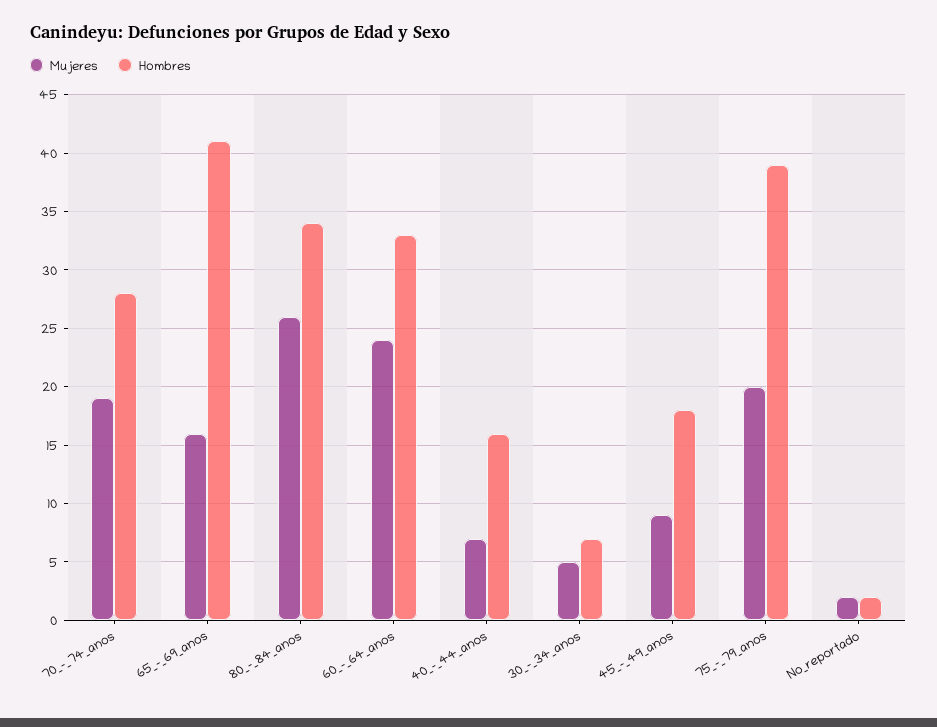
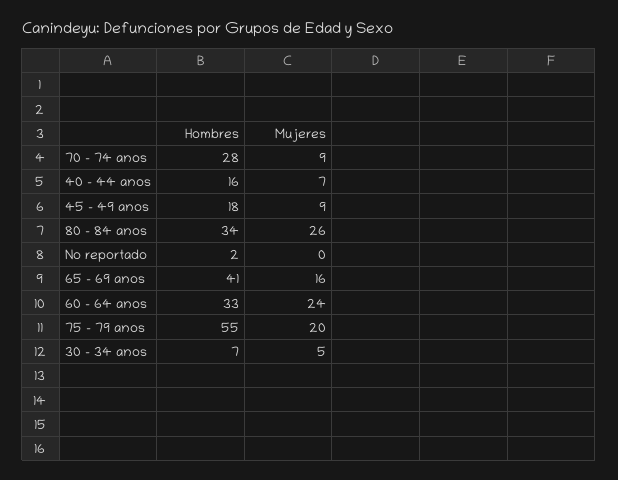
  {
    "Mujeres": {
-     "70_-_74_anos": 19,
+     "70_-_74_anos": 9,
      "65_-_69_anos": 16,
      "80_-_84_anos": 26,
      "60_-_64_anos": 24,
      "40_-_44_anos": 7,
      "30_-_34_anos": 5,
      "45_-_49_anos": 9,
      "75_-_79_anos": 20,
-     "No_reportado": 2
+     "No_reportado": 0
    },
    "Hombres": {
      "70_-_74_anos": 28,
      "65_-_69_anos": 41,
      "80_-_84_anos": 34,
      "60_-_64_anos": 33,
      "40_-_44_anos": 16,
      "30_-_34_anos": 7,
      "45_-_49_anos": 18,
-     "75_-_79_anos": 39,
+     "75_-_79_anos": 55,
      "No_reportado": 2
    }
  }

